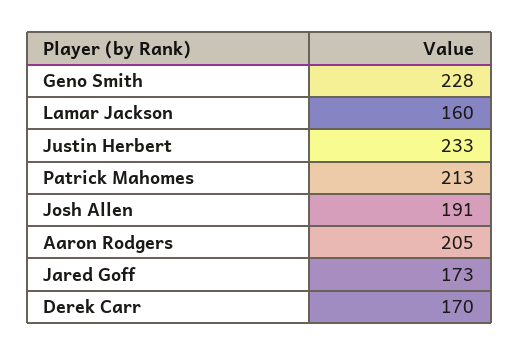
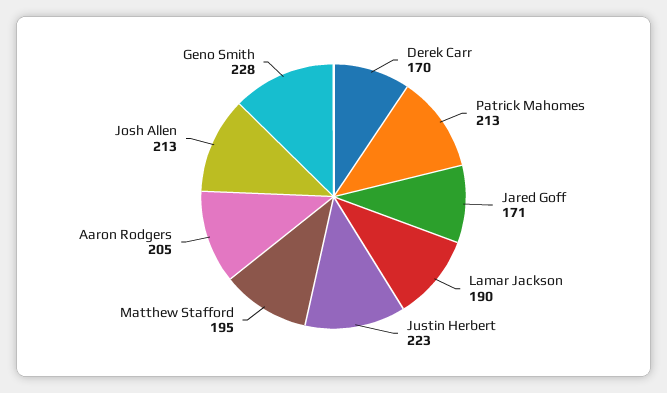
  {
    "Geno Smith": 228,
-   "Lamar Jackson": 160,
+   "Lamar Jackson": 190,
-   "Justin Herbert": 233,
+   "Justin Herbert": 223,
    "Patrick Mahomes": 213,
-   "Josh Allen": 191,
+   "Josh Allen": 213,
    "Aaron Rodgers": 205,
-   "Jared Goff": 173,
+   "Jared Goff": 171,
-   "Derek Carr": 170
+   "Derek Carr": 170,
+   "Matthew Stafford": 195
  }

